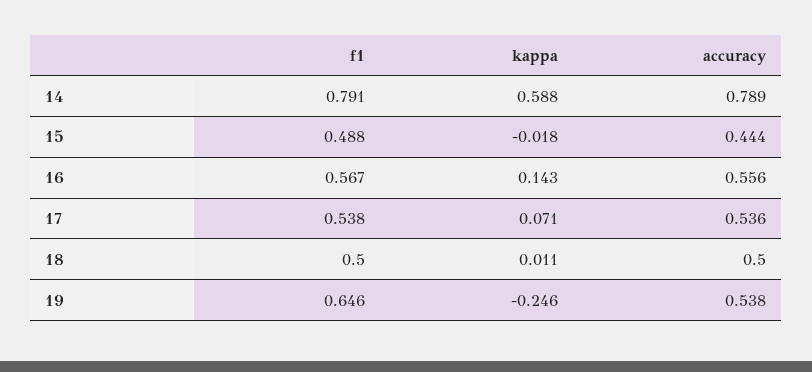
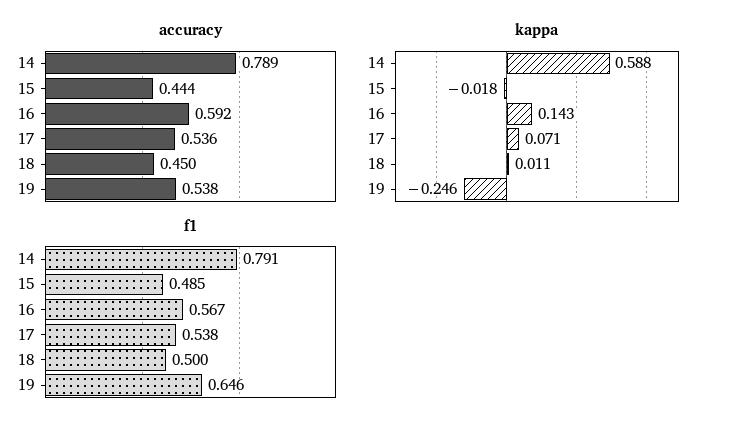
  {
    "f1": {
      "14": 0.791,
-     "15": 0.488,
+     "15": 0.485,
      "16": 0.567,
      "17": 0.538,
      "18": 0.5,
      "19": 0.646
    },
    "kappa": {
      "14": 0.588,
      "15": -0.018,
      "16": 0.143,
      "17": 0.071,
      "18": 0.011,
      "19": -0.246
    },
    "accuracy": {
      "14": 0.789,
      "15": 0.444,
-     "16": 0.556,
+     "16": 0.592,
      "17": 0.536,
-     "18": 0.5,
+     "18": 0.45,
      "19": 0.538
    }
  }

